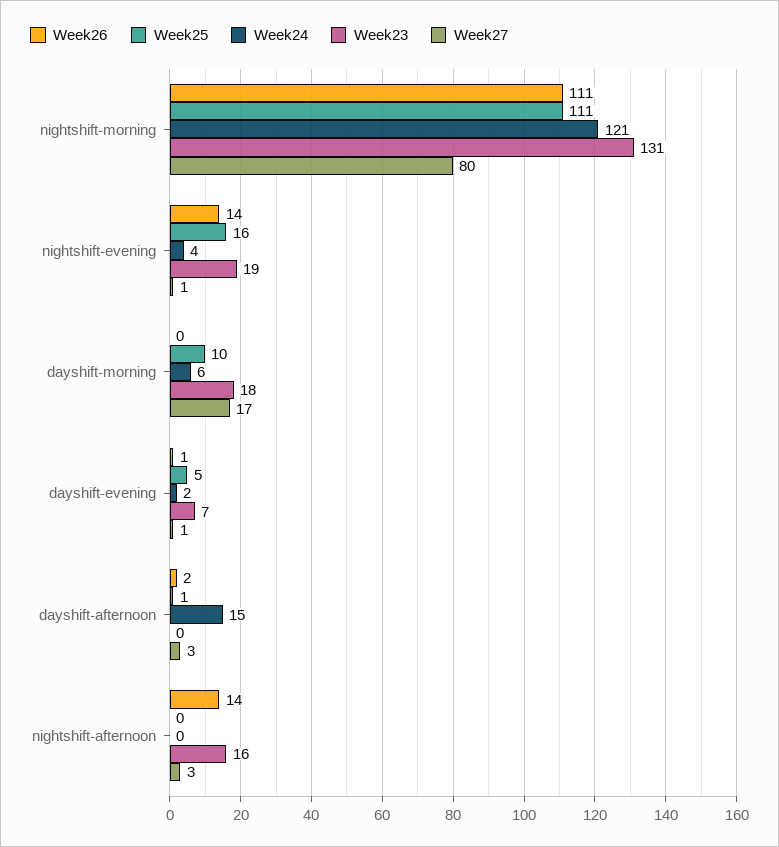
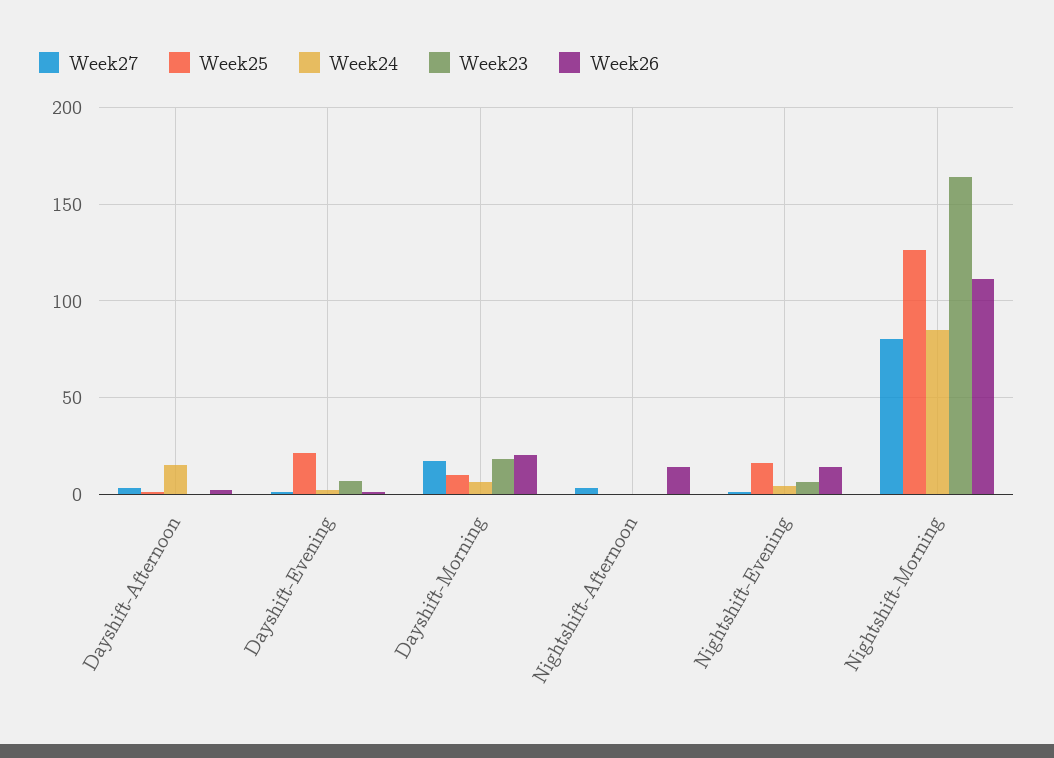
  {
    "Week26": {
      "nightshift-morning": 111,
      "nightshift-evening": 14,
-     "dayshift-morning": 0,
+     "dayshift-morning": 20,
      "dayshift-evening": 1,
      "dayshift-afternoon": 2,
      "nightshift-afternoon": 14
    },
    "Week25": {
-     "nightshift-morning": 111,
+     "nightshift-morning": 125,
      "nightshift-evening": 16,
      "dayshift-morning": 10,
-     "dayshift-evening": 5,
+     "dayshift-evening": 20,
      "dayshift-afternoon": 1,
      "nightshift-afternoon": 0
    },
    "Week24": {
-     "nightshift-morning": 121,
+     "nightshift-morning": 85,
      "nightshift-evening": 4,
      "dayshift-morning": 6,
      "dayshift-evening": 2,
      "dayshift-afternoon": 15,
      "nightshift-afternoon": 0
    },
    "Week23": {
-     "nightshift-morning": 131,
+     "nightshift-morning": 165,
-     "nightshift-evening": 19,
+     "nightshift-evening": 5,
      "dayshift-morning": 18,
      "dayshift-evening": 7,
      "dayshift-afternoon": 0,
-     "nightshift-afternoon": 16
+     "nightshift-afternoon": 0
    },
    "Week27": {
      "nightshift-morning": 80,
      "nightshift-evening": 1,
      "dayshift-morning": 17,
      "dayshift-evening": 1,
      "dayshift-afternoon": 3,
      "nightshift-afternoon": 3
    }
  }

